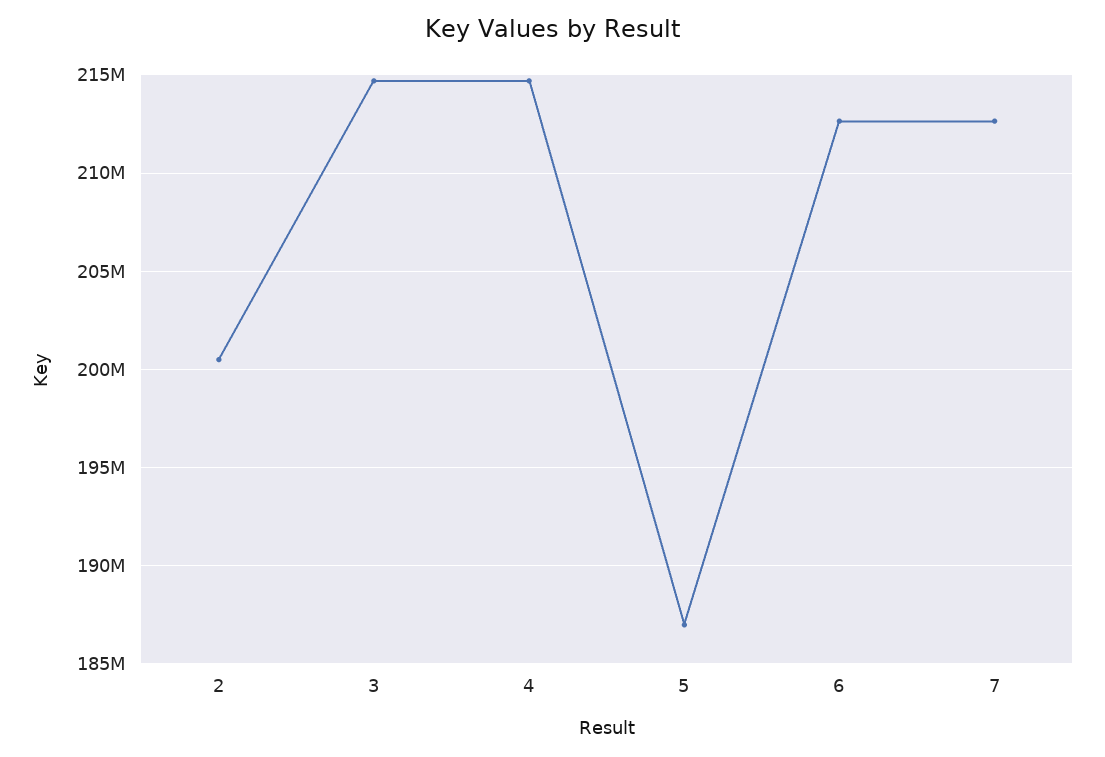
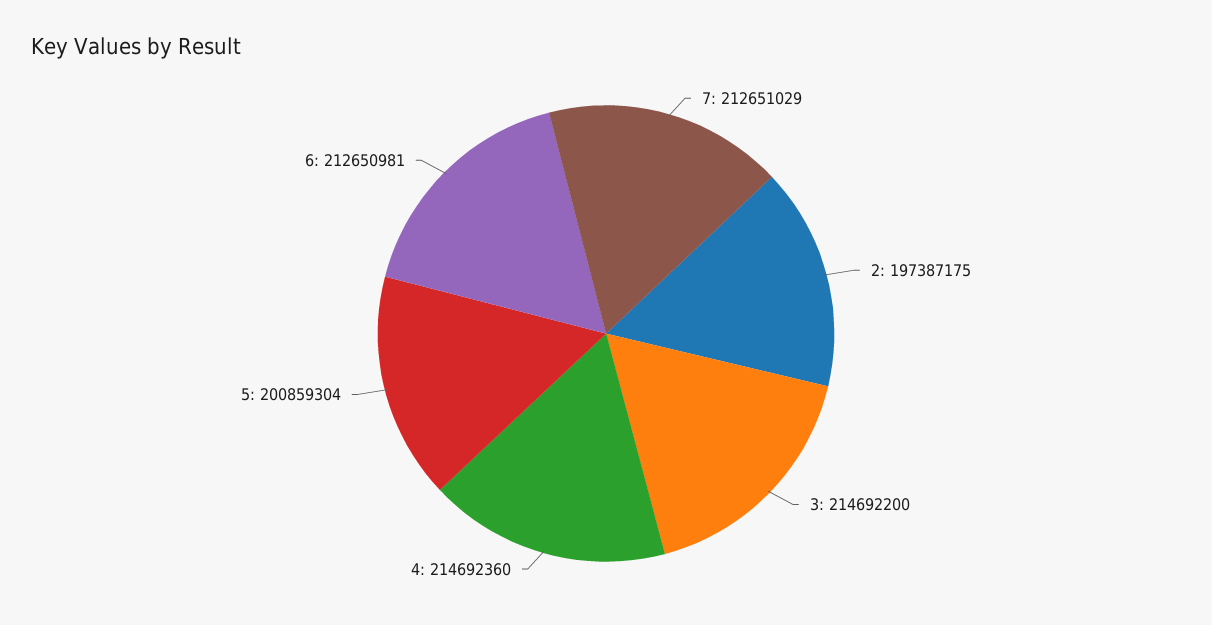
  {
-   "2": 200500000,
+   "2": 197387175,
    "3": 214692200,
    "4": 214692360,
-   "5": 187000000,
+   "5": 200859304,
    "6": 212650981,
    "7": 212651029
  }

